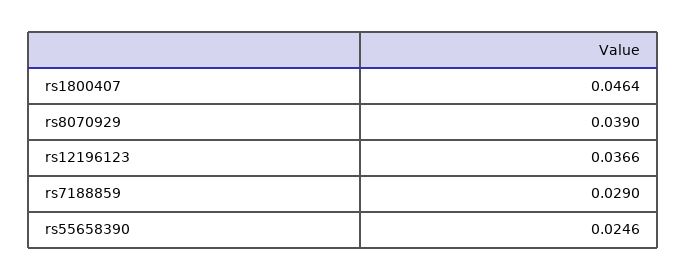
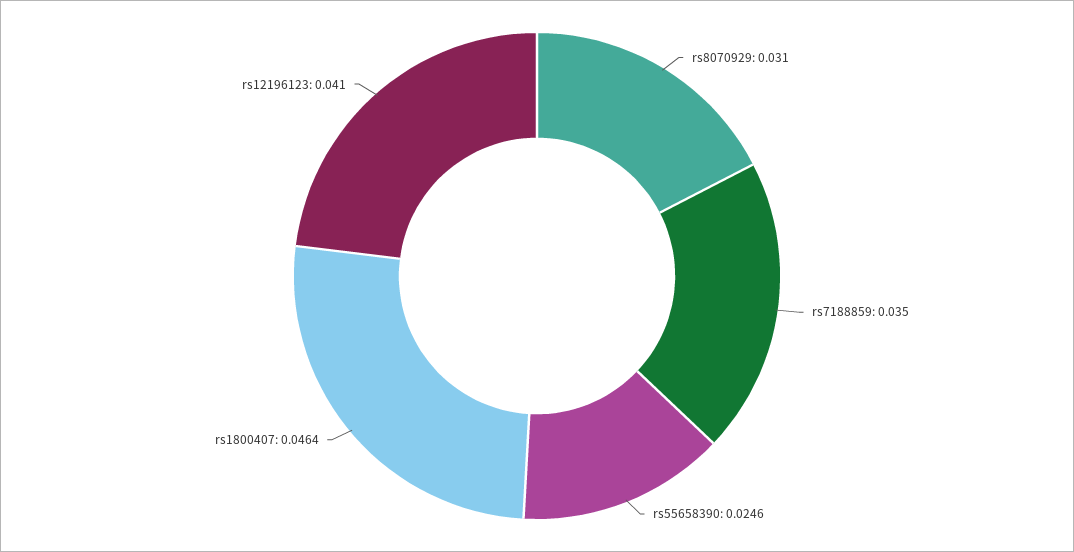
  {
    "rs1800407": 0.0464,
-   "rs8070929": 0.039,
+   "rs8070929": 0.031,
-   "rs12196123": 0.0366,
+   "rs12196123": 0.041,
-   "rs7188859": 0.029,
+   "rs7188859": 0.035,
    "rs55658390": 0.0246
  }

